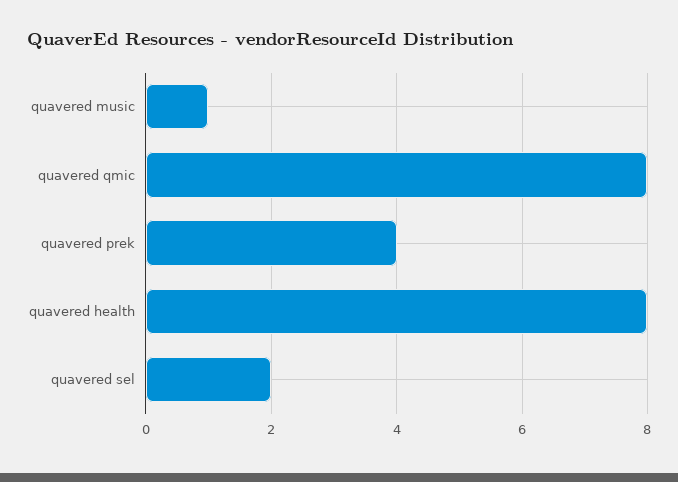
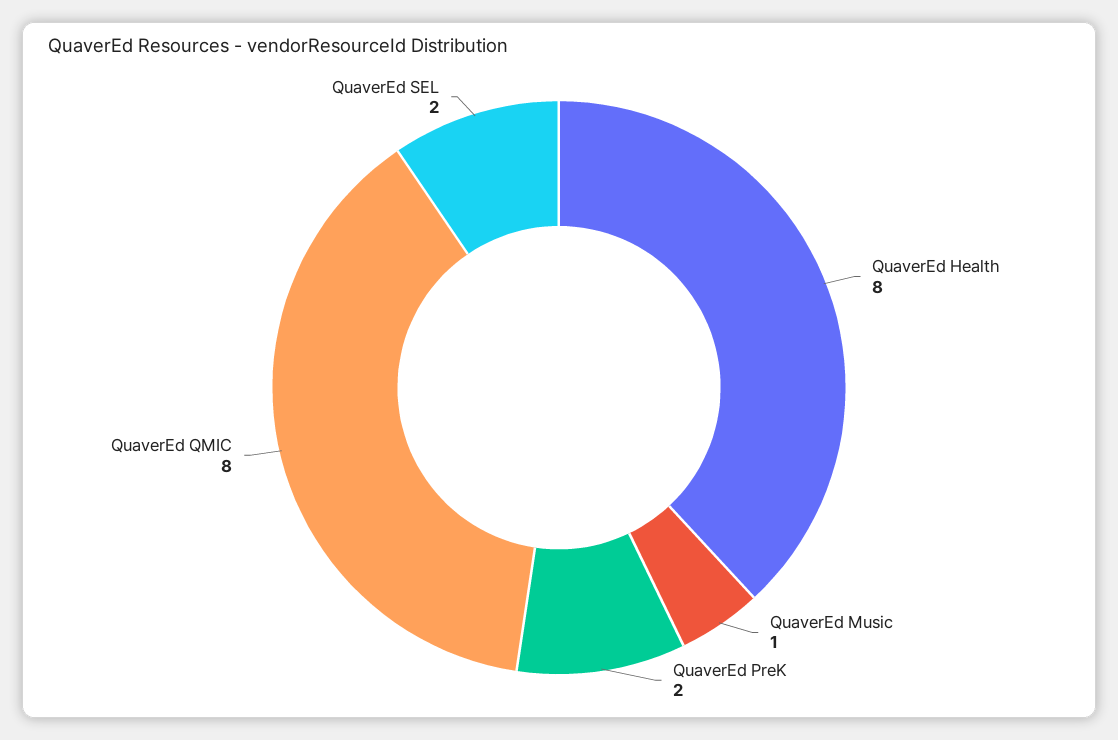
  {
    "quavered music": 1,
    "quavered qmic": 8,
-   "quavered prek": 4,
+   "quavered prek": 2,
    "quavered health": 8,
    "quavered sel": 2
  }

